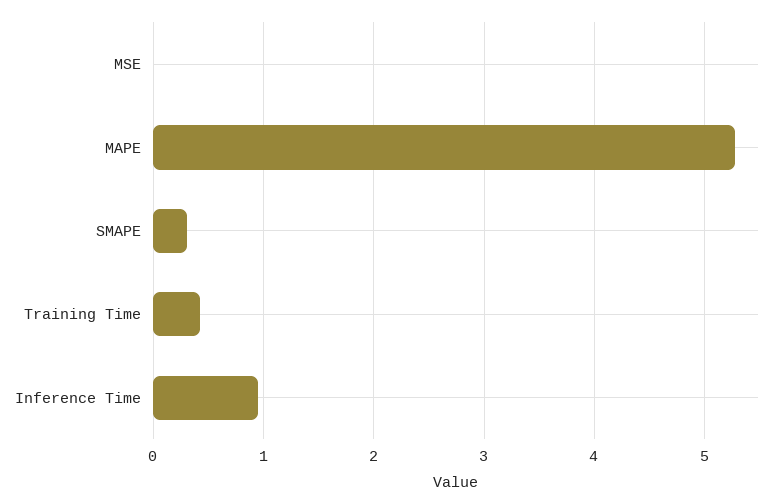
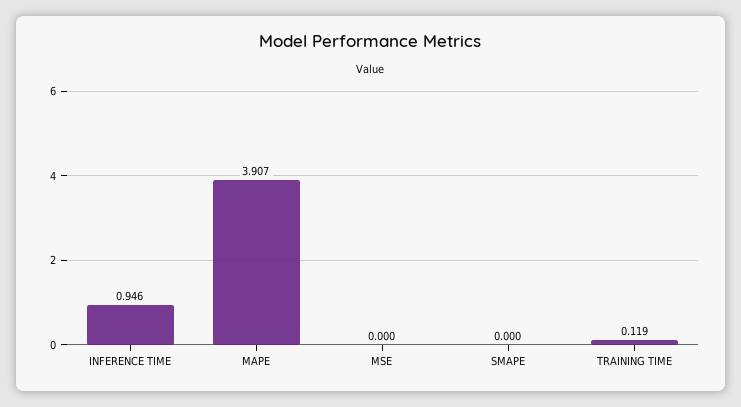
  {
    "MSE": 0,
-   "MAPE": 5.3,
+   "MAPE": 3.907,
-   "SMAPE": 0.3,
+   "SMAPE": 0,
-   "Training Time": 0.4,
+   "Training Time": 0.119,
    "Inference Time": 0.946
  }

